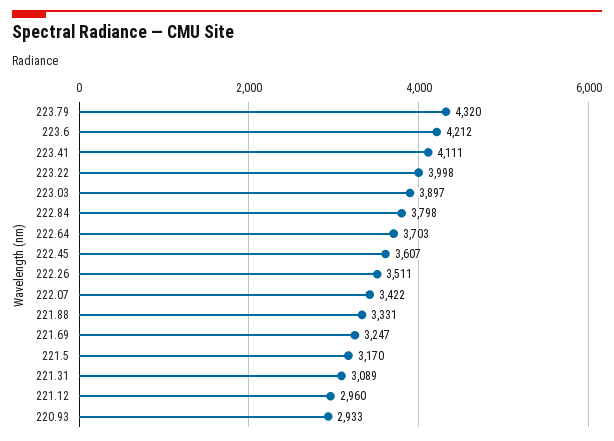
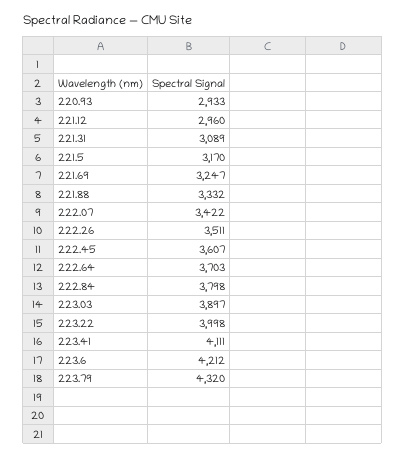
  {
    "223.79": 4320,
    "223.6": 4212,
    "223.41": 4111,
    "223.22": 3998,
    "223.03": 3897,
    "222.84": 3798,
    "222.64": 3703,
    "222.45": 3607,
    "222.26": 3511,
    "222.07": 3422,
-   "221.88": 3331,
+   "221.88": 3332,
    "221.69": 3247,
    "221.5": 3170,
    "221.31": 3089,
    "221.12": 2960,
    "220.93": 2933
  }

